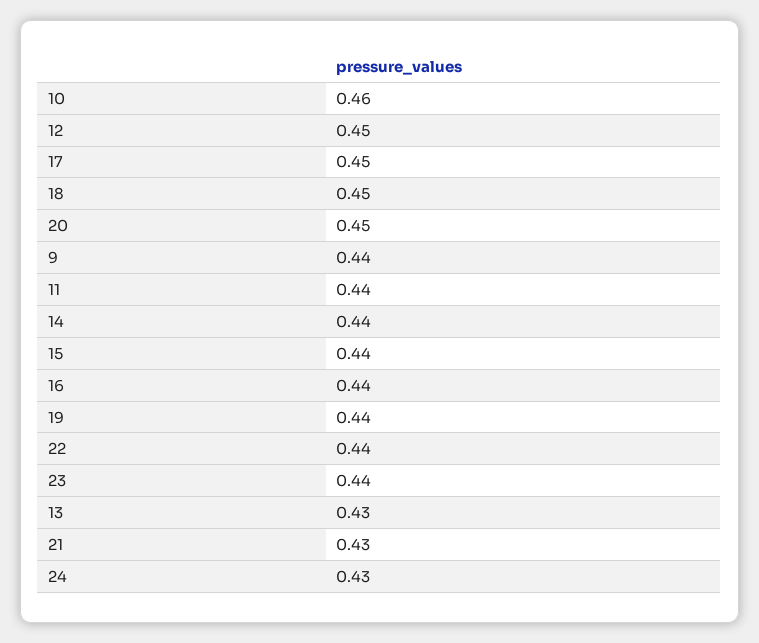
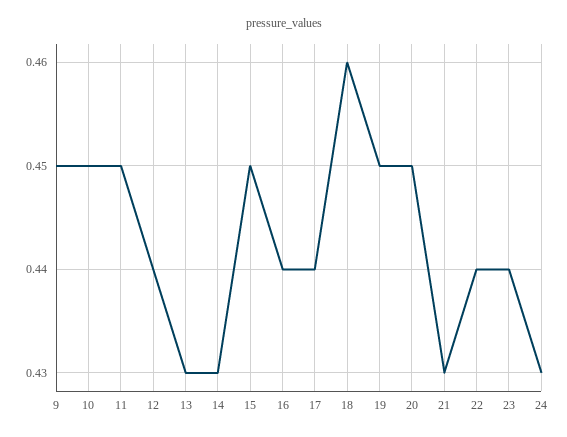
  {
-   "10": 0.46,
+   "10": 0.45,
-   "12": 0.45,
+   "12": 0.44,
-   "17": 0.45,
+   "17": 0.44,
-   "18": 0.45,
+   "18": 0.46,
    "20": 0.45,
-   "9": 0.44,
+   "9": 0.45,
-   "11": 0.44,
+   "11": 0.45,
-   "14": 0.44,
+   "14": 0.43,
-   "15": 0.44,
+   "15": 0.45,
    "16": 0.44,
-   "19": 0.44,
+   "19": 0.45,
    "22": 0.44,
    "23": 0.44,
    "13": 0.43,
    "21": 0.43,
    "24": 0.43
  }

